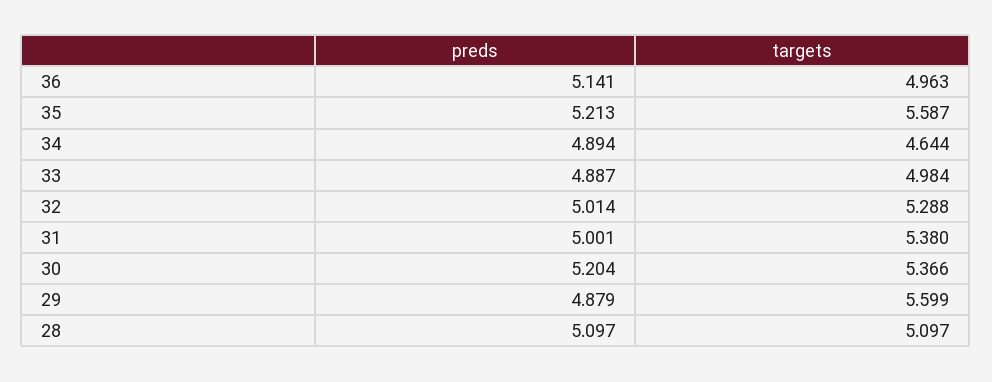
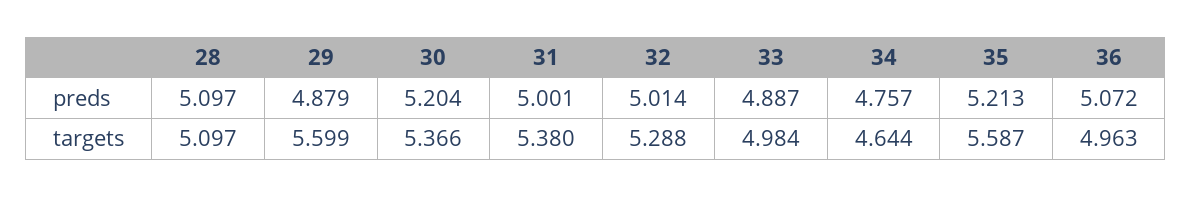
  {
    "preds": {
-     "36": 5.141,
+     "36": 5.072,
      "35": 5.213,
-     "34": 4.894,
+     "34": 4.757,
      "33": 4.887,
      "32": 5.014,
      "31": 5.001,
      "30": 5.204,
      "29": 4.879,
      "28": 5.097
    },
    "targets": {
      "36": 4.963,
      "35": 5.587,
      "34": 4.644,
      "33": 4.984,
      "32": 5.288,
      "31": 5.38,
      "30": 5.366,
      "29": 5.599,
      "28": 5.097
    }
  }

